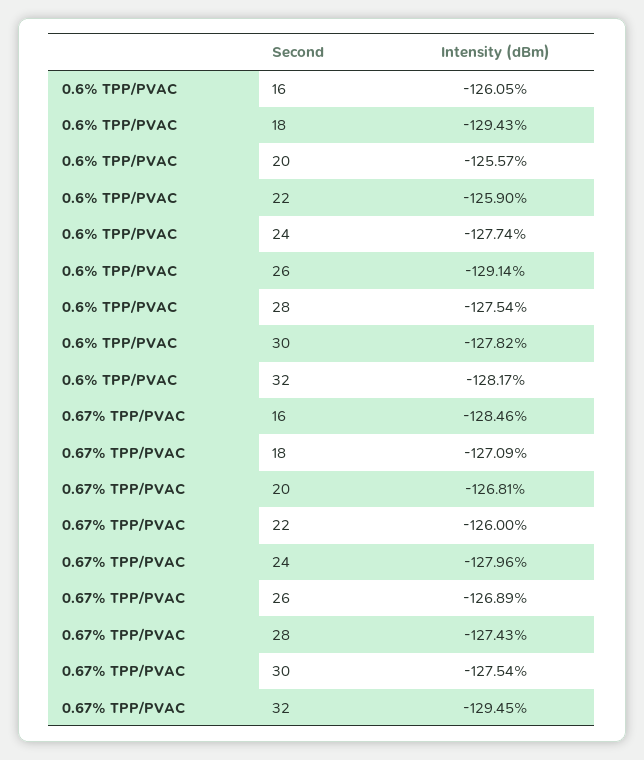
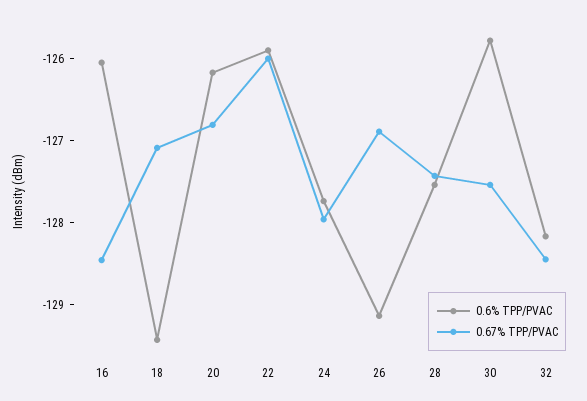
  {
    "0.6% TPP/PVAC": {
      "16": -126.05,
      "18": -129.43,
-     "20": -125.57,
+     "20": -126.2,
      "22": -125.9,
      "24": -127.74,
      "26": -129.14,
      "28": -127.54,
-     "30": -127.82,
+     "30": -125.8,
      "32": -128.17
    },
    "0.67% TPP/PVAC": {
      "16": -128.46,
      "18": -127.09,
      "20": -126.81,
      "22": -126,
      "24": -127.96,
      "26": -126.89,
      "28": -127.43,
      "30": -127.54,
-     "32": -129.45
+     "32": -128.4
    }
  }

